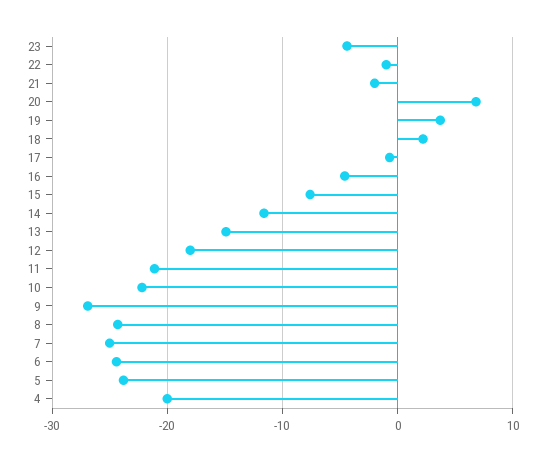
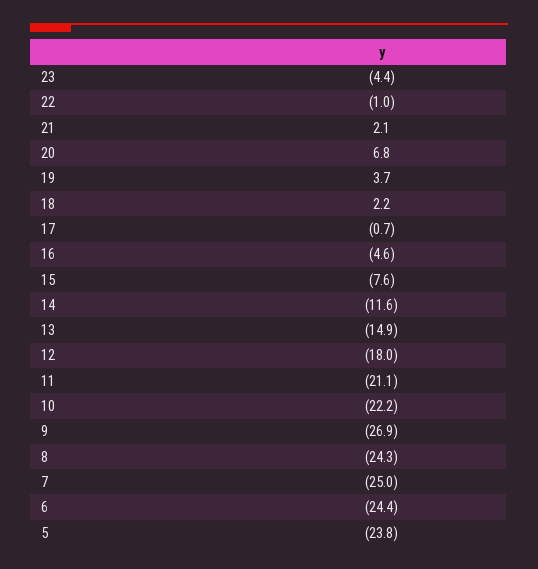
  {
    "23": -4.4,
    "22": -1,
-   "21": -2,
+   "21": 2.1,
    "20": 6.8,
    "19": 3.7,
    "18": 2.2,
    "17": -0.7,
    "16": -4.6,
    "15": -7.6,
    "14": -11.6,
    "13": -14.9,
    "12": -18,
    "11": -21.1,
    "10": -22.2,
    "9": -26.9,
    "8": -24.3,
    "7": -25,
    "6": -24.4,
-   "5": -23.8,
+   "5": -23.8
-   "4": -20
  }

